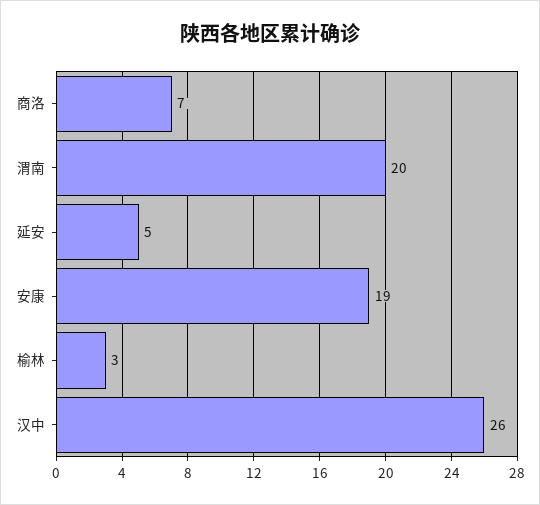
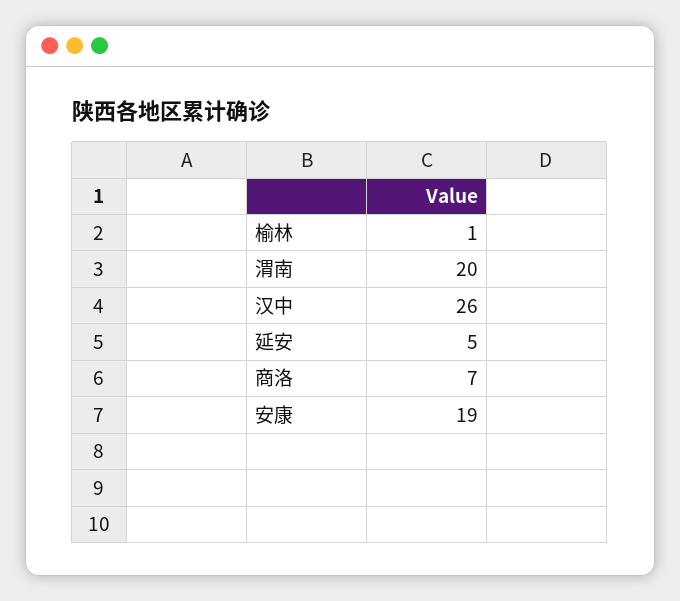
  {
    "商洛": 7,
    "渭南": 20,
    "延安": 5,
    "安康": 19,
-   "榆林": 3,
+   "榆林": 1,
    "汉中": 26
  }

